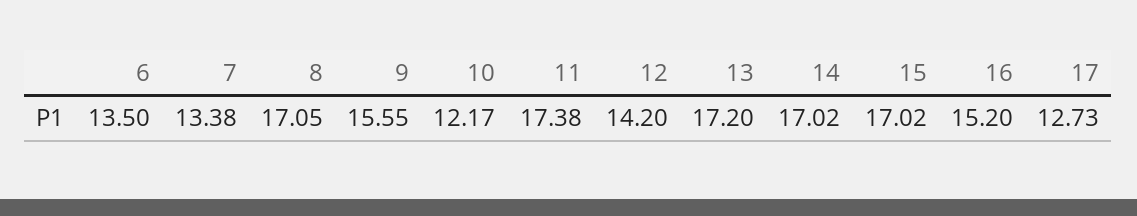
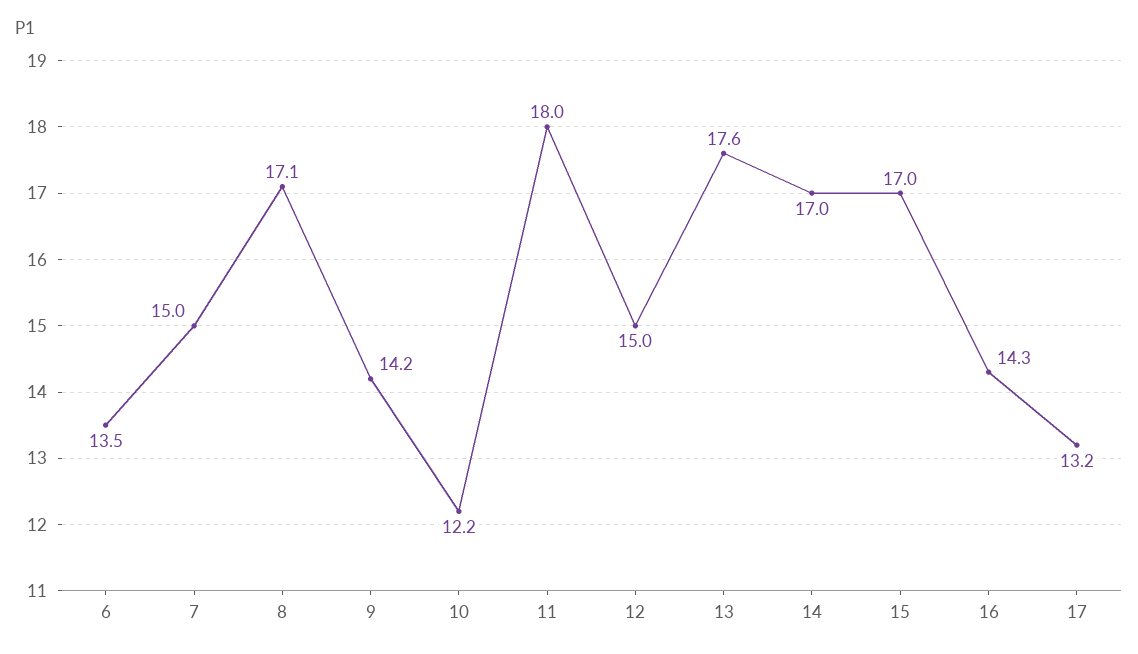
  {
    "6": 13.5,
-   "7": 13.38,
+   "7": 15,
    "8": 17.05,
-   "9": 15.55,
+   "9": 14.2,
    "10": 12.17,
-   "11": 17.38,
+   "11": 18,
-   "12": 14.2,
+   "12": 15,
-   "13": 17.2,
+   "13": 17.6,
    "14": 17.02,
    "15": 17.02,
-   "16": 15.2,
+   "16": 14.3,
-   "17": 12.73
+   "17": 13.2
  }

